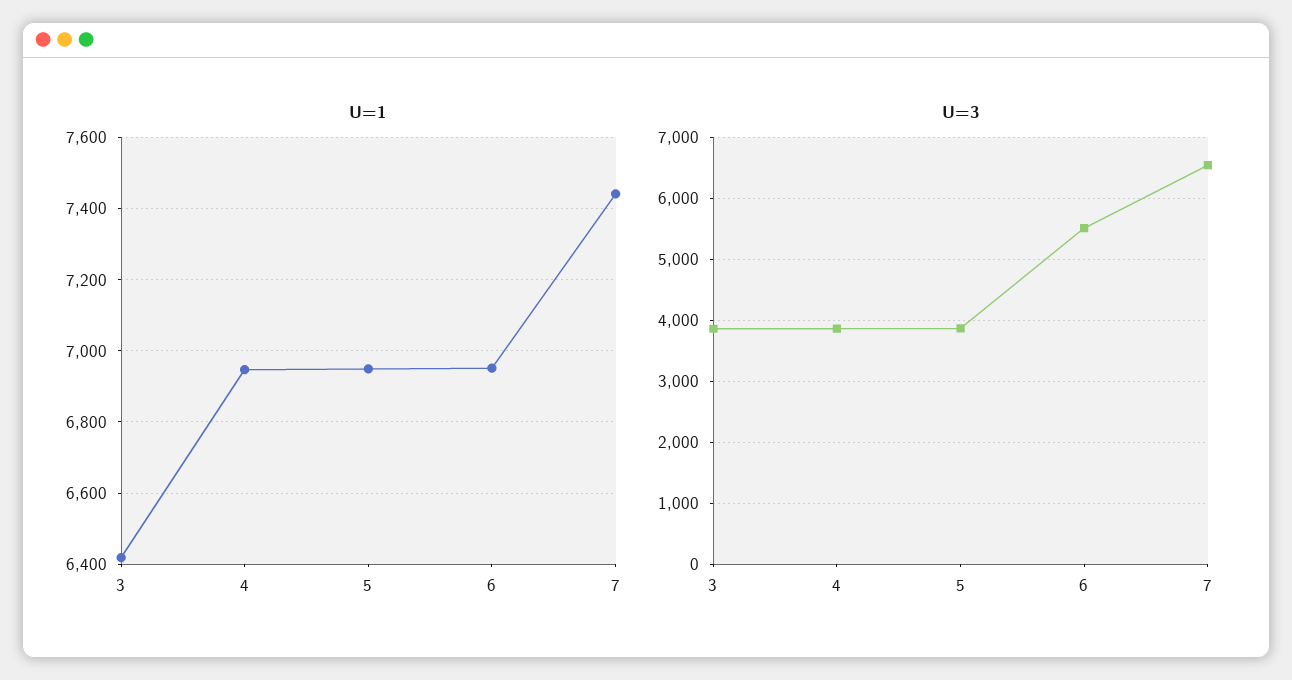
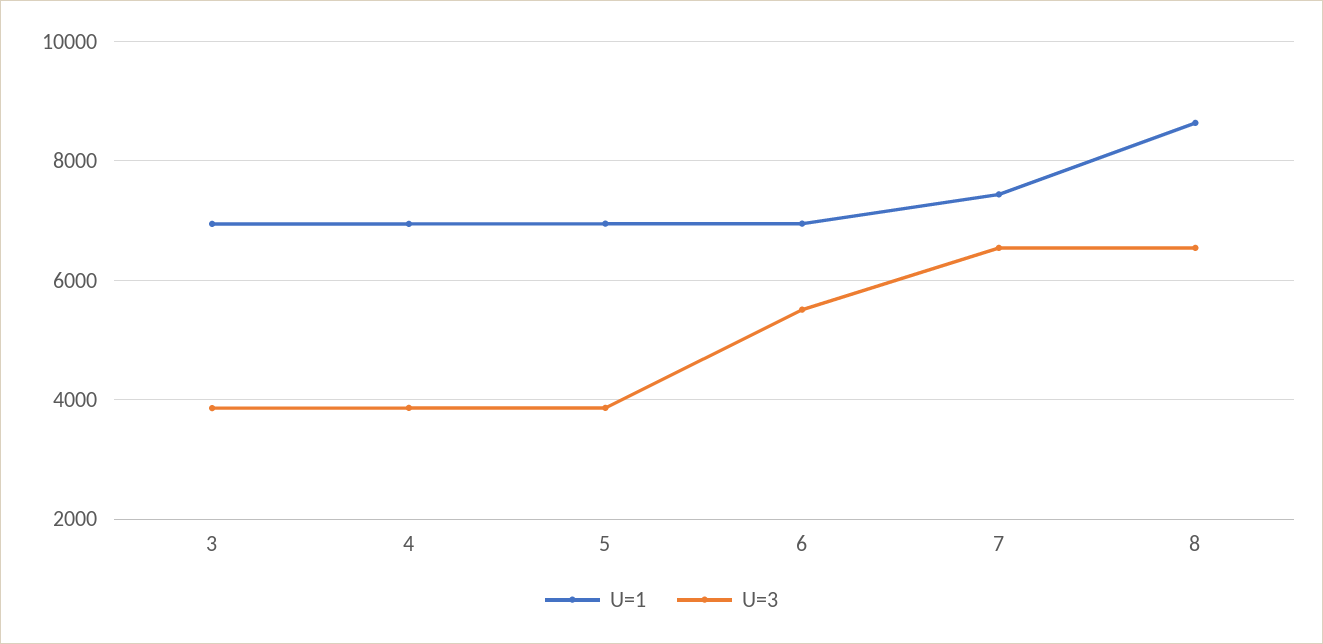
  {
    "U=1": {
-     "3": 6420,
+     "3": 7000,
      "4": 6940,
      "5": 6940,
      "6": 6960,
-     "7": 7440
+     "7": 7440,
+     "8": 8600
    },
    "U=3": {
      "3": 3900,
      "4": 3900,
      "5": 3900,
      "6": 5500,
-     "7": 6500
+     "7": 6500,
+     "8": 6600
    }
  }

